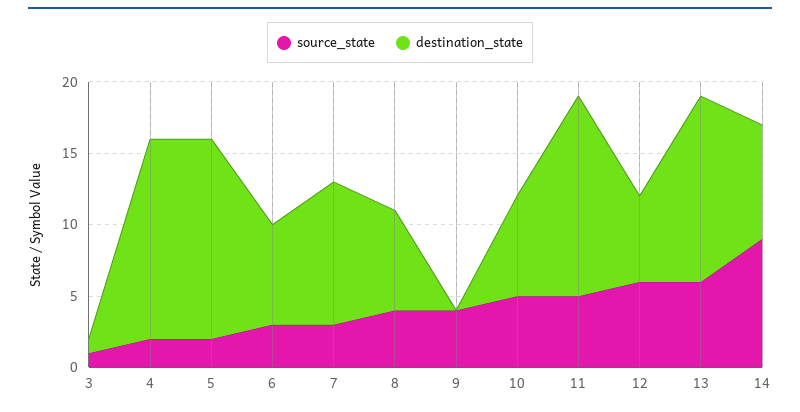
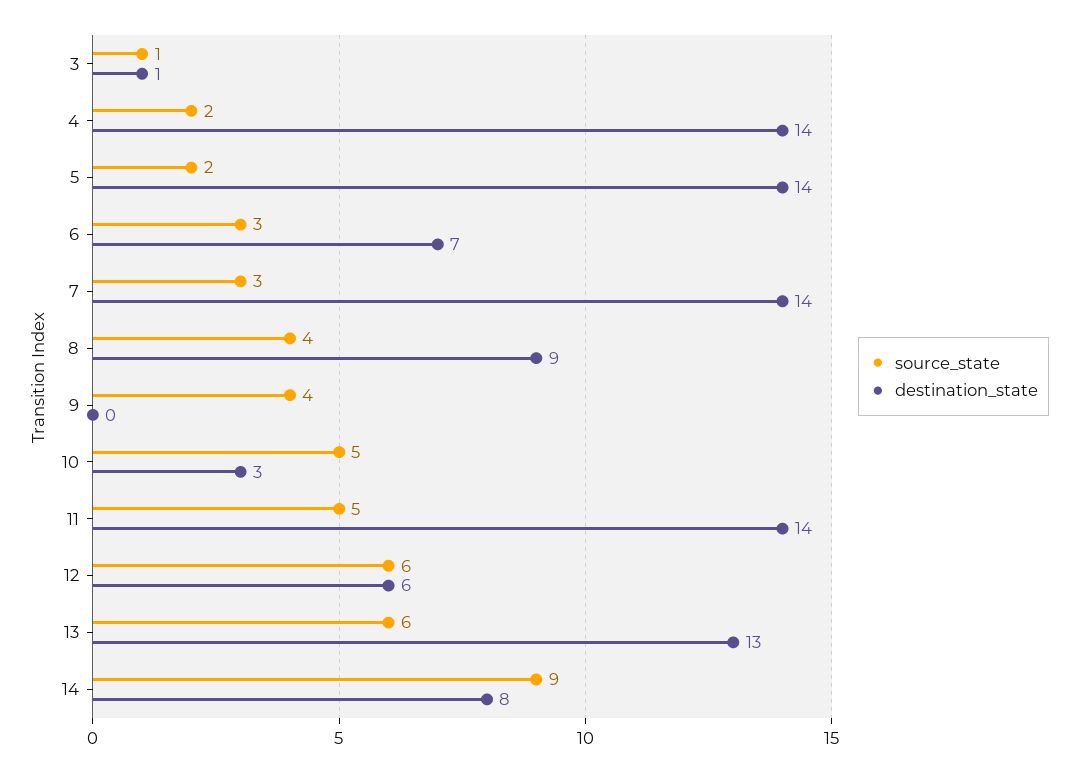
  {
    "source_state": {
      "3": 1,
      "4": 2,
      "5": 2,
      "6": 3,
      "7": 3,
      "8": 4,
      "9": 4,
      "10": 5,
      "11": 5,
      "12": 6,
      "13": 6,
      "14": 9
    },
    "destination_state": {
      "3": 1,
      "4": 14,
      "5": 14,
      "6": 7,
-     "7": 10,
+     "7": 14,
-     "8": 7,
+     "8": 9,
      "9": 0,
-     "10": 7,
+     "10": 3,
      "11": 14,
      "12": 6,
      "13": 13,
      "14": 8
    }
  }

